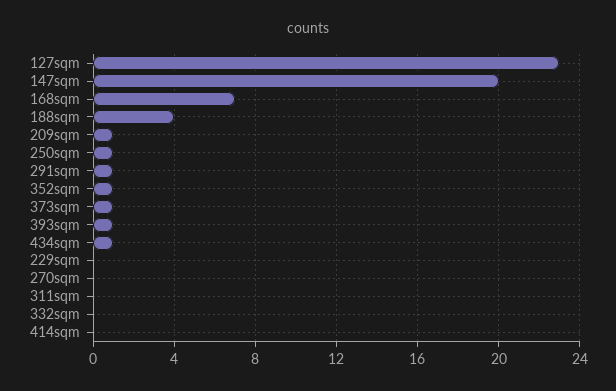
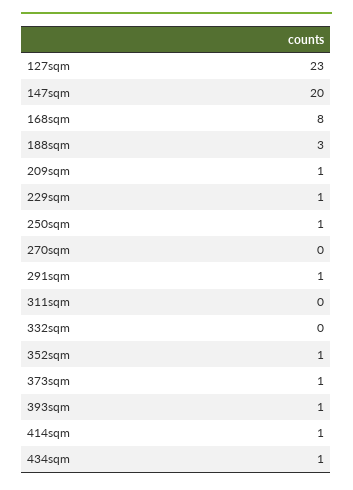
  {
    "127sqm": 23,
    "147sqm": 20,
-   "168sqm": 7,
+   "168sqm": 8,
-   "188sqm": 4,
+   "188sqm": 3,
    "209sqm": 1,
    "250sqm": 1,
    "291sqm": 1,
    "352sqm": 1,
    "373sqm": 1,
    "393sqm": 1,
    "434sqm": 1,
-   "229sqm": 0,
+   "229sqm": 1,
    "270sqm": 0,
    "311sqm": 0,
    "332sqm": 0,
-   "414sqm": 0
+   "414sqm": 1
  }

